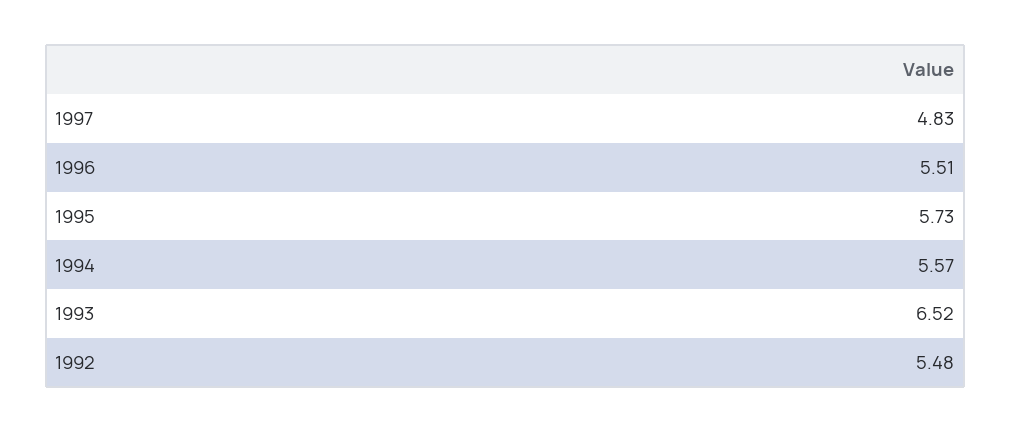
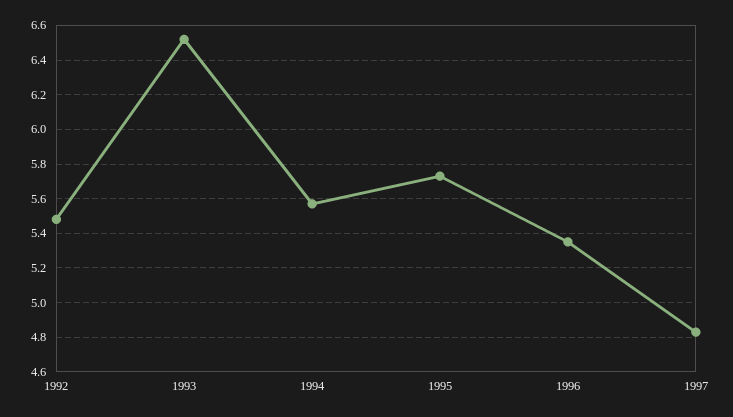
  {
    "1997": 4.83,
-   "1996": 5.51,
+   "1996": 5.35,
    "1995": 5.73,
    "1994": 5.57,
    "1993": 6.52,
    "1992": 5.48
  }

